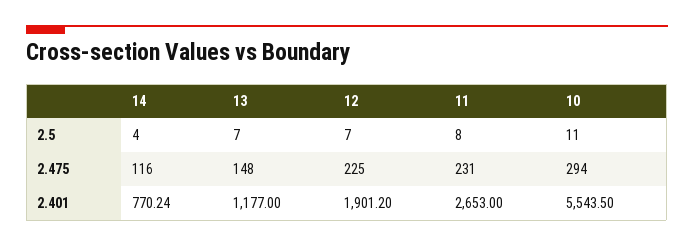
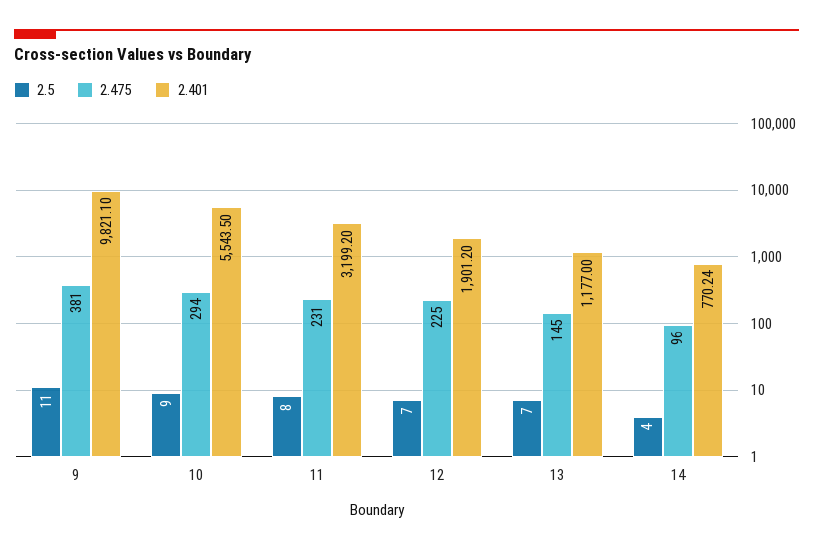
  {
    "2.5": {
      "14": 4,
      "13": 7,
      "12": 7,
      "11": 8,
-     "10": 11
+     "10": 9,
+     "9": 11
    },
    "2.475": {
-     "14": 116,
+     "14": 96,
-     "13": 148,
+     "13": 145,
      "12": 225,
      "11": 231,
-     "10": 294
+     "10": 294,
+     "9": 381
    },
    "2.401": {
      "14": 770.24,
      "13": 1177,
      "12": 1901.2,
-     "11": 2653,
+     "11": 3199.2,
-     "10": 5543.5
+     "10": 5543.5,
+     "9": 9821.1
    }
  }

